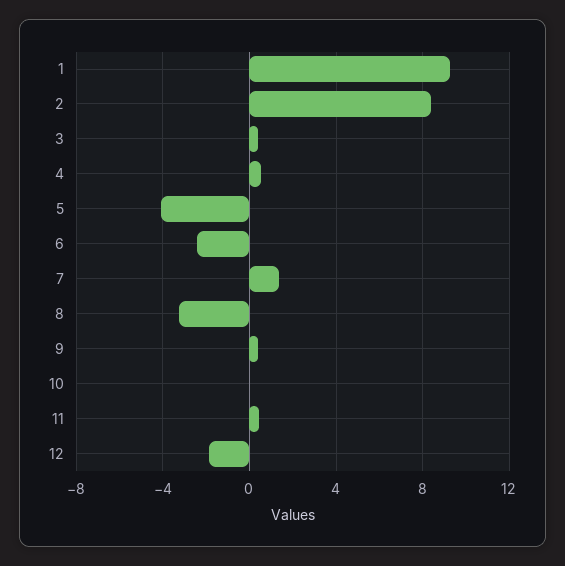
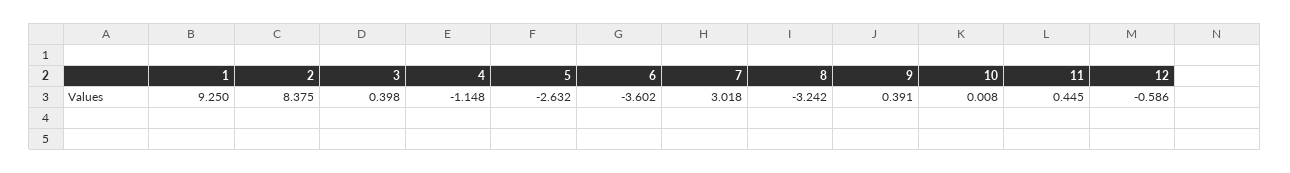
  {
    "1": 9.25,
    "2": 8.375,
    "3": 0.398,
-   "4": 0.5,
+   "4": -1.148,
-   "5": -4,
+   "5": -2.632,
-   "6": -2.5,
+   "6": -3.602,
-   "7": 1.5,
+   "7": 3.018,
    "8": -3.242,
    "9": 0.391,
    "10": 0.008,
    "11": 0.445,
-   "12": -2
+   "12": -0.586
  }

